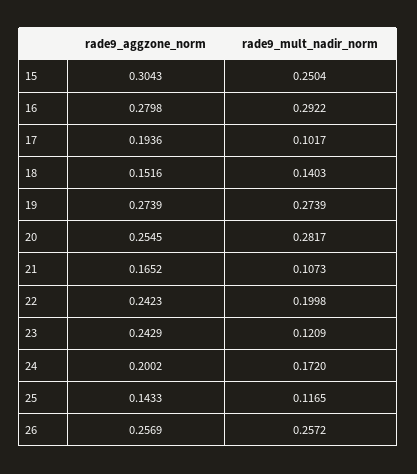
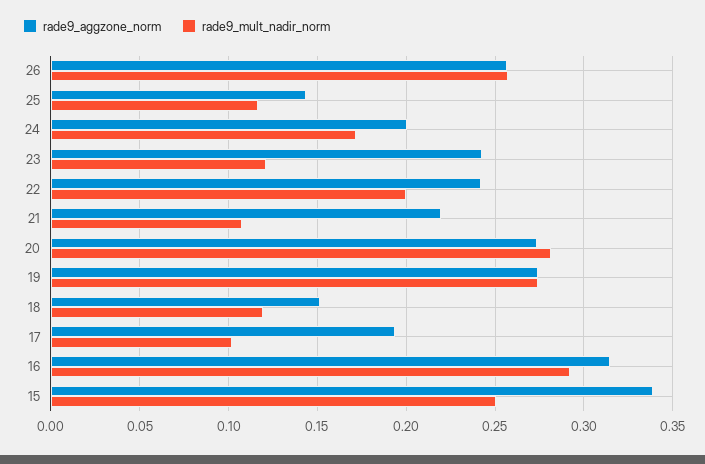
  {
    "rade9_aggzone_norm": {
-     "15": 0.3043,
+     "15": 0.34,
-     "16": 0.2798,
+     "16": 0.315,
      "17": 0.1936,
      "18": 0.1516,
      "19": 0.2739,
-     "20": 0.2545,
+     "20": 0.275,
-     "21": 0.1652,
+     "21": 0.22,
      "22": 0.2423,
      "23": 0.2429,
      "24": 0.2002,
      "25": 0.1433,
      "26": 0.2569
    },
    "rade9_mult_nadir_norm": {
      "15": 0.2504,
      "16": 0.2922,
      "17": 0.1017,
-     "18": 0.1403,
+     "18": 0.12,
      "19": 0.2739,
      "20": 0.2817,
      "21": 0.1073,
      "22": 0.1998,
      "23": 0.1209,
      "24": 0.172,
      "25": 0.1165,
      "26": 0.2572
    }
  }

